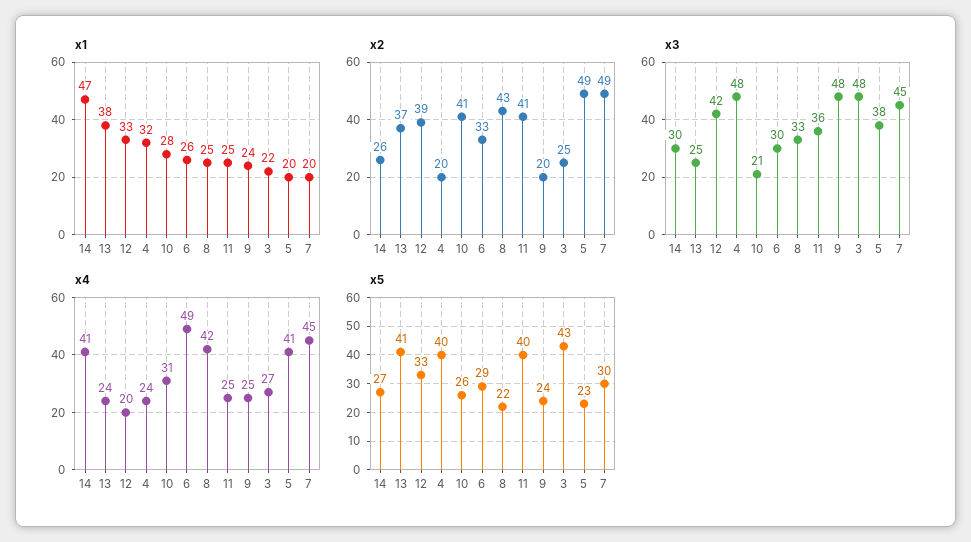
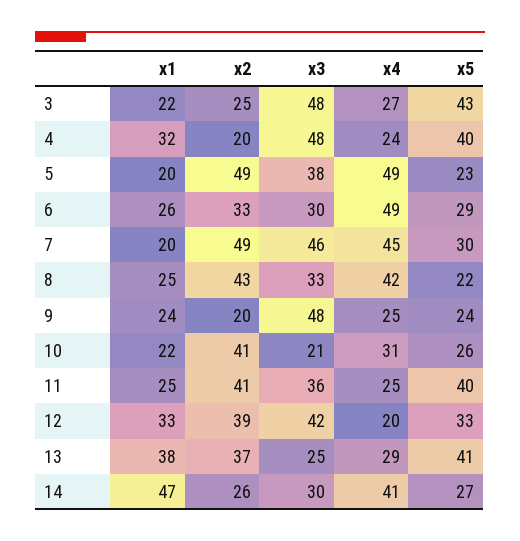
  {
    "x1": {
      "14": 47,
      "13": 38,
      "12": 33,
      "4": 32,
-     "10": 28,
+     "10": 22,
      "6": 26,
      "8": 25,
      "11": 25,
      "9": 24,
      "3": 22,
      "5": 20,
      "7": 20
    },
    "x2": {
      "14": 26,
      "13": 37,
      "12": 39,
      "4": 20,
      "10": 41,
      "6": 33,
      "8": 43,
      "11": 41,
      "9": 20,
      "3": 25,
      "5": 49,
      "7": 49
    },
    "x3": {
      "14": 30,
      "13": 25,
      "12": 42,
      "4": 48,
      "10": 21,
      "6": 30,
      "8": 33,
      "11": 36,
      "9": 48,
      "3": 48,
      "5": 38,
-     "7": 45
+     "7": 46
    },
    "x4": {
      "14": 41,
-     "13": 24,
+     "13": 29,
      "12": 20,
      "4": 24,
      "10": 31,
      "6": 49,
      "8": 42,
      "11": 25,
      "9": 25,
      "3": 27,
-     "5": 41,
+     "5": 49,
      "7": 45
    },
    "x5": {
      "14": 27,
      "13": 41,
      "12": 33,
      "4": 40,
      "10": 26,
      "6": 29,
      "8": 22,
      "11": 40,
      "9": 24,
      "3": 43,
      "5": 23,
      "7": 30
    }
  }

